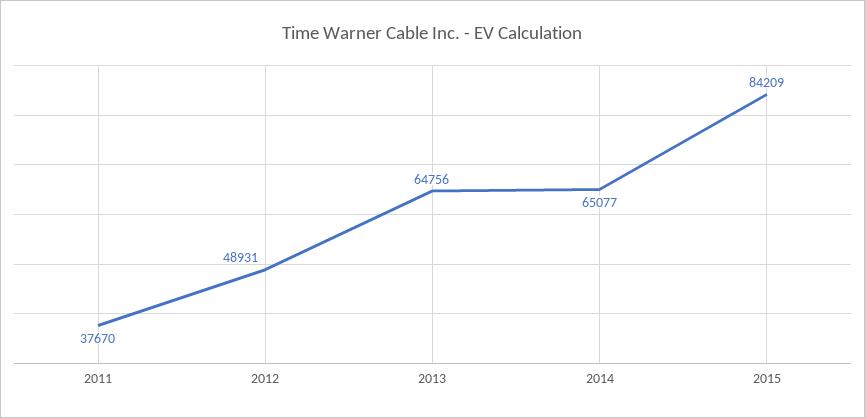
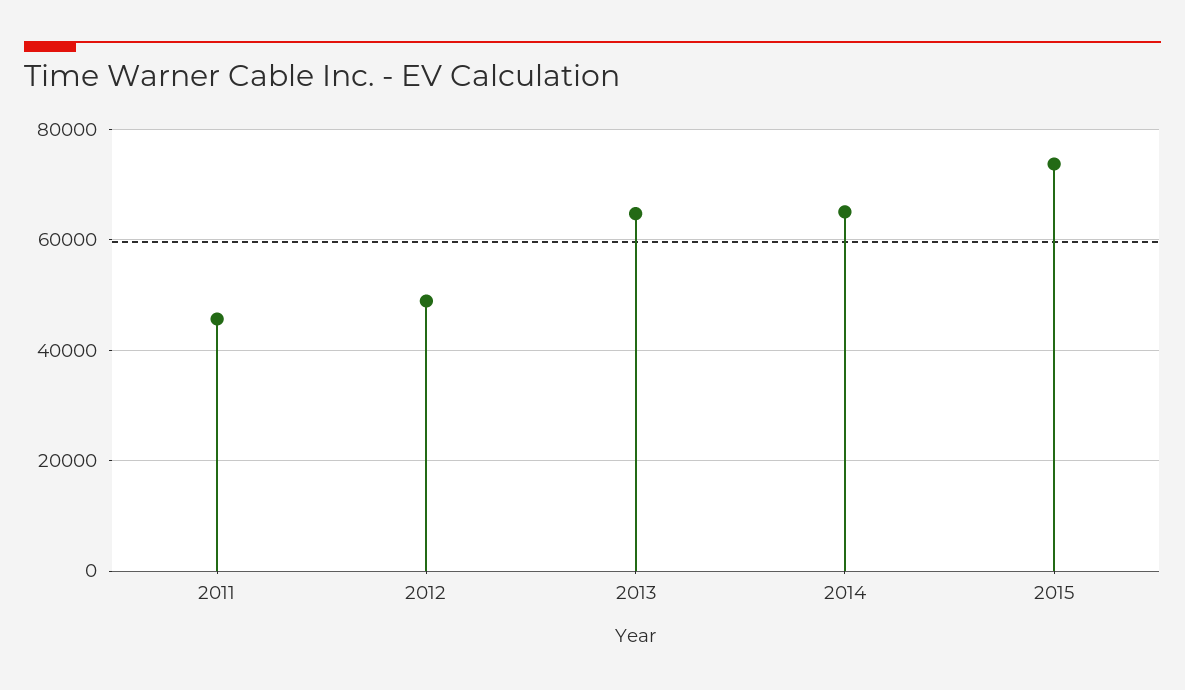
  {
-   "2011": 37670,
+   "2011": 46000,
    "2012": 48931,
    "2013": 64756,
    "2014": 65077,
-   "2015": 84209
+   "2015": 74000
  }

